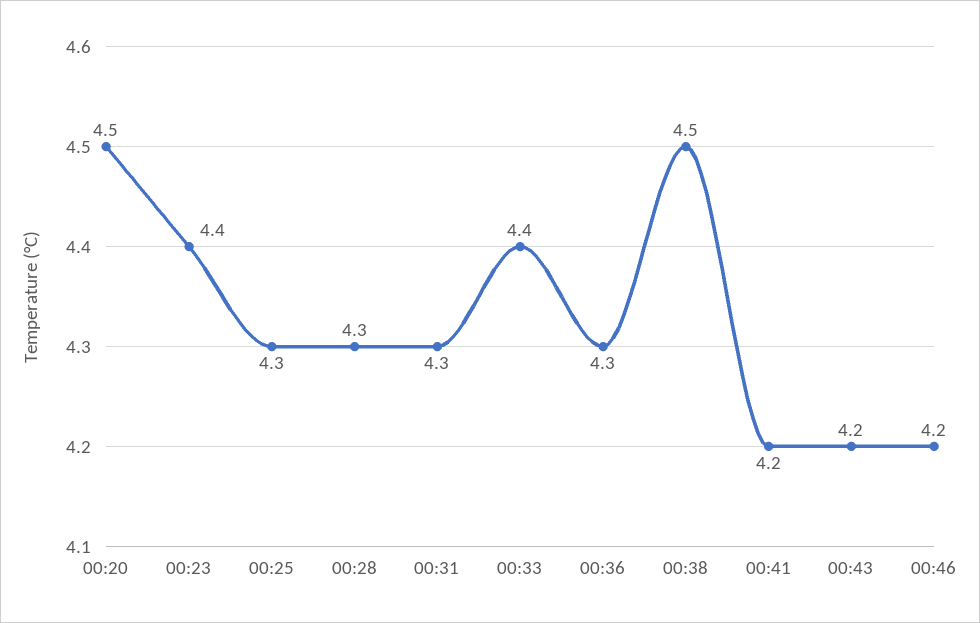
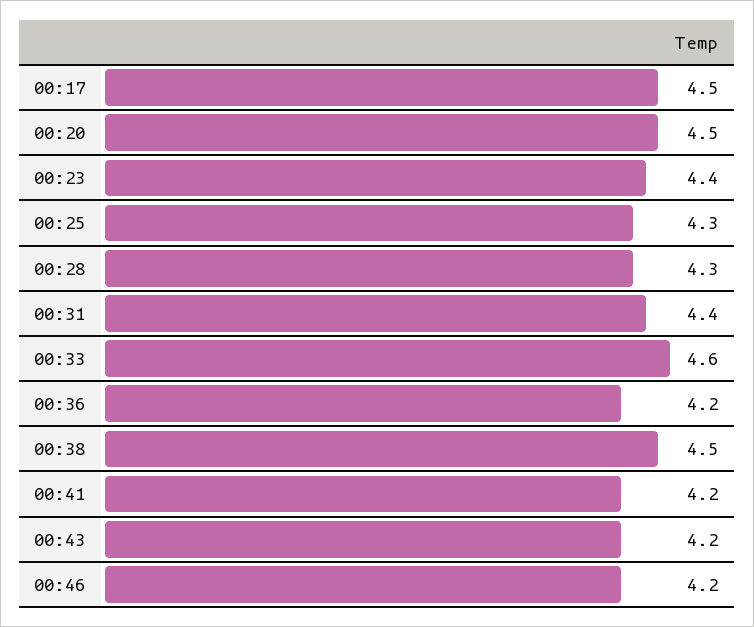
  {
    "00:20": 4.5,
    "00:23": 4.4,
    "00:25": 4.3,
    "00:28": 4.3,
-   "00:31": 4.3,
+   "00:31": 4.4,
-   "00:33": 4.4,
+   "00:33": 4.6,
-   "00:36": 4.3,
+   "00:36": 4.2,
    "00:38": 4.5,
    "00:41": 4.2,
    "00:43": 4.2,
-   "00:46": 4.2
+   "00:46": 4.2,
+   "00:17": 4.5
  }

